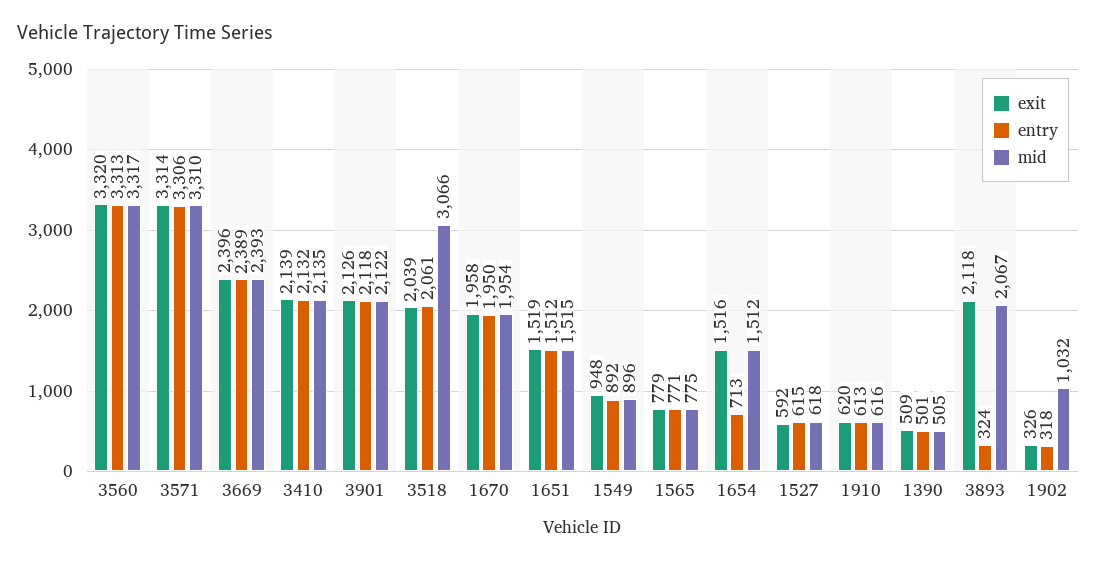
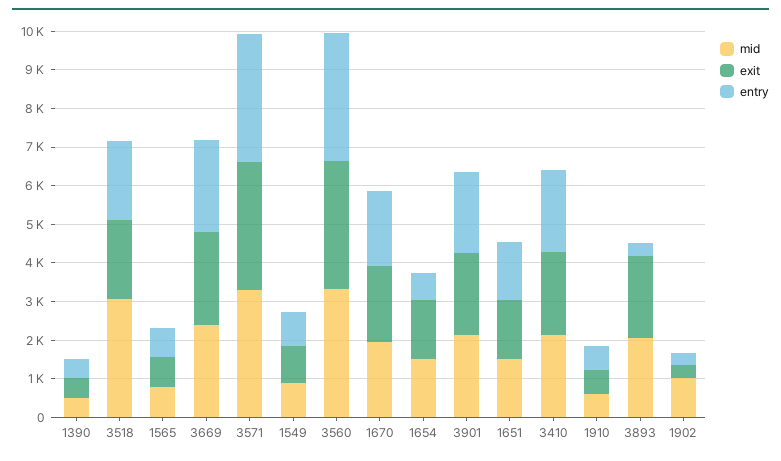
  {
    "exit": {
      "3560": 3320,
      "3571": 3314,
      "3669": 2396,
      "3410": 2139,
      "3901": 2126,
      "3518": 2039,
      "1670": 1958,
      "1651": 1519,
      "1549": 948,
      "1565": 779,
      "1654": 1516,
-     "1527": 592,
      "1910": 620,
      "1390": 509,
      "3893": 2118,
      "1902": 326
    },
    "entry": {
      "3560": 3313,
      "3571": 3306,
      "3669": 2389,
      "3410": 2132,
      "3901": 2118,
      "3518": 2061,
      "1670": 1950,
      "1651": 1512,
      "1549": 892,
      "1565": 771,
      "1654": 713,
-     "1527": 615,
      "1910": 613,
      "1390": 501,
      "3893": 324,
      "1902": 318
    },
    "mid": {
      "3560": 3317,
      "3571": 3310,
      "3669": 2393,
      "3410": 2135,
      "3901": 2122,
      "3518": 3066,
      "1670": 1954,
      "1651": 1515,
      "1549": 896,
      "1565": 775,
      "1654": 1512,
-     "1527": 618,
      "1910": 616,
      "1390": 505,
      "3893": 2067,
      "1902": 1032
    }
  }

